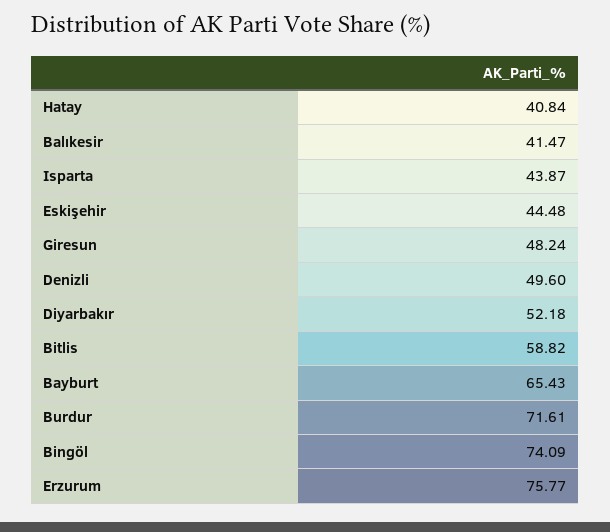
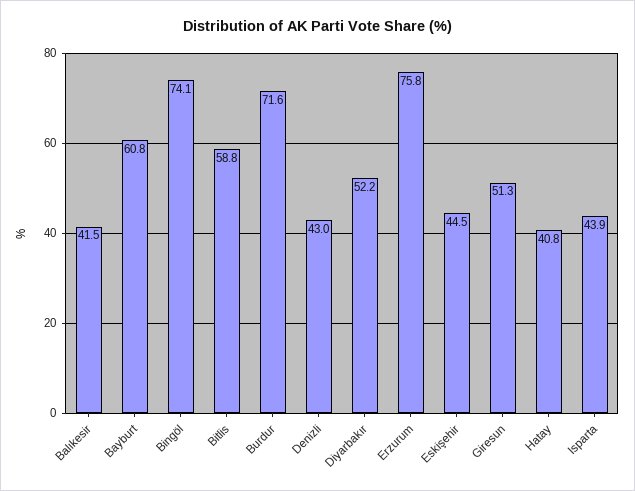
  {
    "Hatay": 40.84,
    "Balıkesir": 41.47,
    "Isparta": 43.87,
    "Eskişehir": 44.48,
-   "Giresun": 48.24,
+   "Giresun": 51.3,
-   "Denizli": 49.6,
+   "Denizli": 43,
    "Diyarbakır": 52.18,
    "Bitlis": 58.82,
-   "Bayburt": 65.43,
+   "Bayburt": 60.8,
    "Burdur": 71.61,
    "Bingöl": 74.09,
    "Erzurum": 75.77
  }

